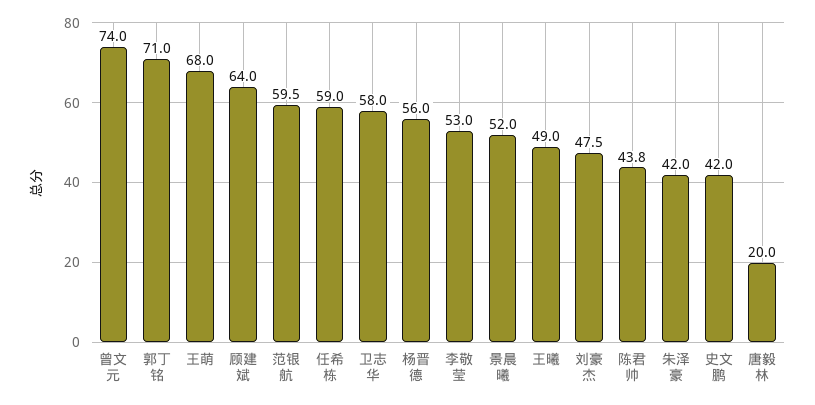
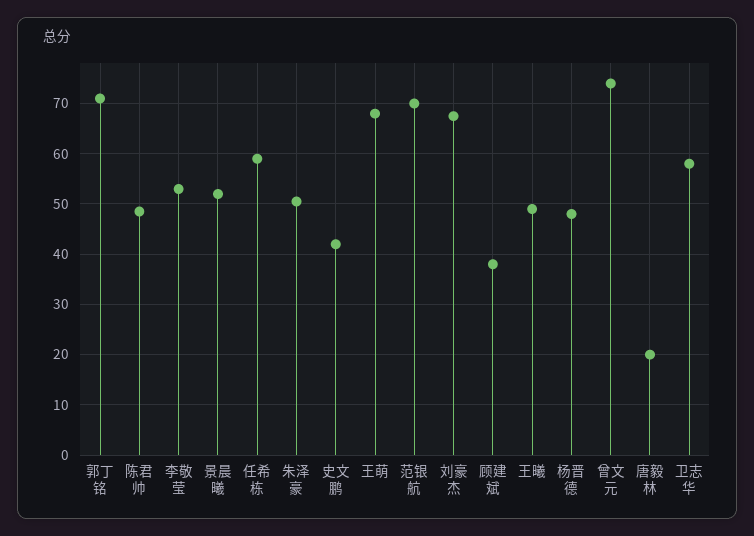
  {
    "曾文元": 74,
    "郭丁铭": 71,
    "王萌": 68,
-   "顾建斌": 64,
+   "顾建斌": 38,
-   "范银航": 59.5,
+   "范银航": 70,
    "任希栋": 59,
    "卫志华": 58,
-   "杨晋德": 56,
+   "杨晋德": 48,
    "李敬莹": 53,
    "景晨曦": 52,
    "王曦": 49,
-   "刘豪杰": 47.5,
+   "刘豪杰": 68,
-   "陈君帅": 43.8,
+   "陈君帅": 48,
-   "朱泽豪": 42,
+   "朱泽豪": 50,
    "史文鹏": 42,
    "唐毅林": 20
  }

